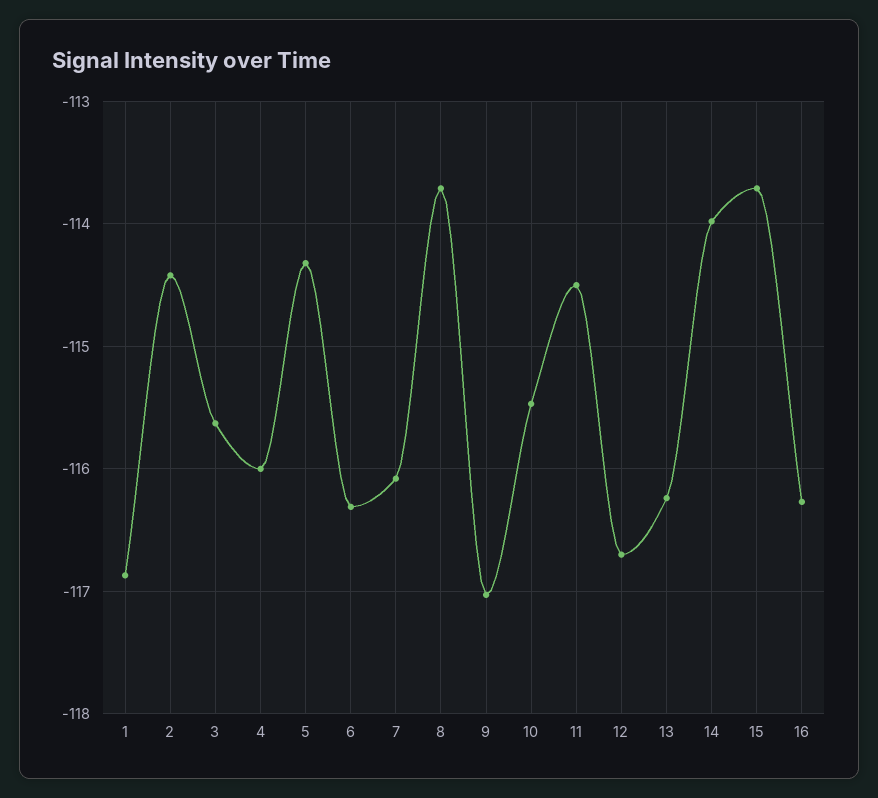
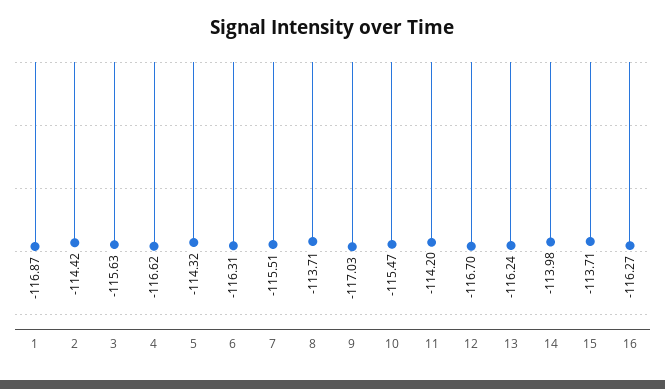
  {
    "1": -116.87,
    "2": -114.42,
    "3": -115.63,
-   "4": -116,
+   "4": -116.62,
    "5": -114.32,
    "6": -116.31,
-   "7": -116.1,
+   "7": -115.51,
    "8": -113.71,
    "9": -117.03,
    "10": -115.47,
-   "11": -114.5,
+   "11": -114.2,
    "12": -116.7,
    "13": -116.24,
    "14": -113.98,
    "15": -113.71,
    "16": -116.27
  }

